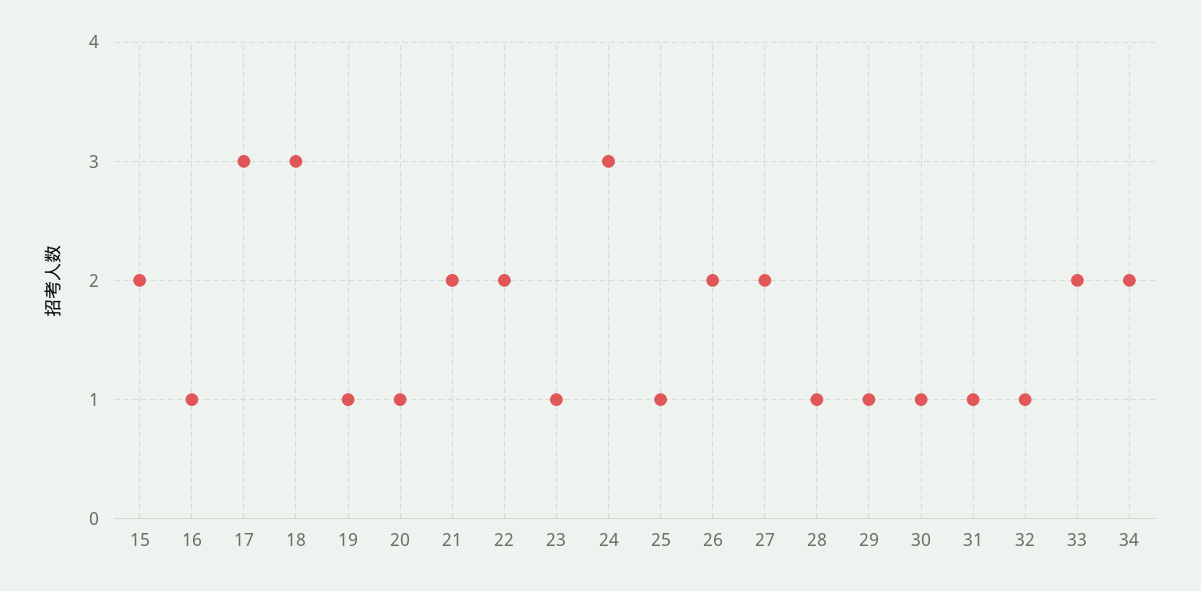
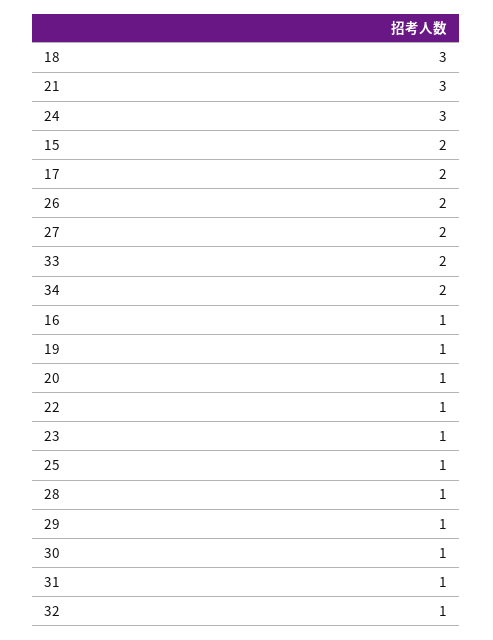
  {
    "15": 2,
    "16": 1,
-   "17": 3,
+   "17": 2,
    "18": 3,
    "19": 1,
    "20": 1,
-   "21": 2,
+   "21": 3,
-   "22": 2,
+   "22": 1,
    "23": 1,
    "24": 3,
    "25": 1,
    "26": 2,
    "27": 2,
    "28": 1,
    "29": 1,
    "30": 1,
    "31": 1,
    "32": 1,
    "33": 2,
    "34": 2
  }

